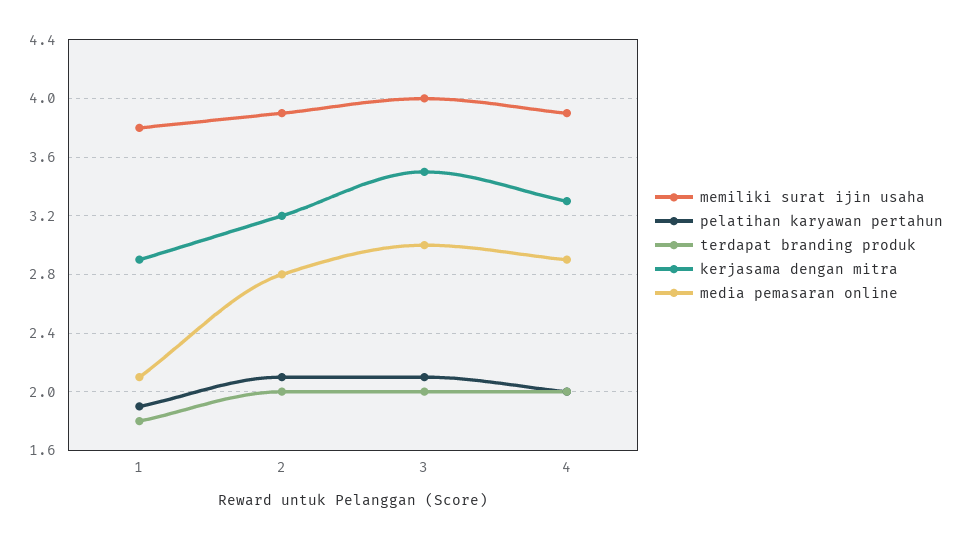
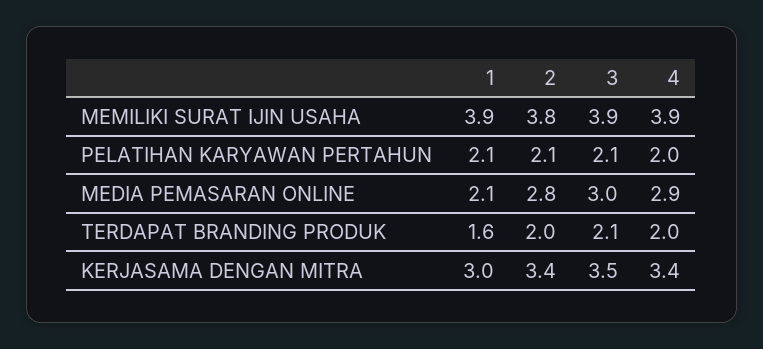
  {
    "memiliki surat ijin usaha": {
-     "1": 3.8,
+     "1": 3.9,
-     "2": 3.9,
+     "2": 3.8,
-     "3": 4,
+     "3": 3.9,
      "4": 3.9
    },
    "pelatihan karyawan pertahun": {
-     "1": 1.9,
+     "1": 2.1,
      "2": 2.1,
      "3": 2.1,
      "4": 2
    },
    "terdapat branding produk": {
-     "1": 1.8,
+     "1": 1.6,
      "2": 2,
-     "3": 2,
+     "3": 2.1,
      "4": 2
    },
    "kerjasama dengan mitra": {
-     "1": 2.9,
+     "1": 3,
-     "2": 3.2,
+     "2": 3.4,
      "3": 3.5,
-     "4": 3.3
+     "4": 3.4
    },
    "media pemasaran online": {
      "1": 2.1,
      "2": 2.8,
      "3": 3,
      "4": 2.9
    }
  }

